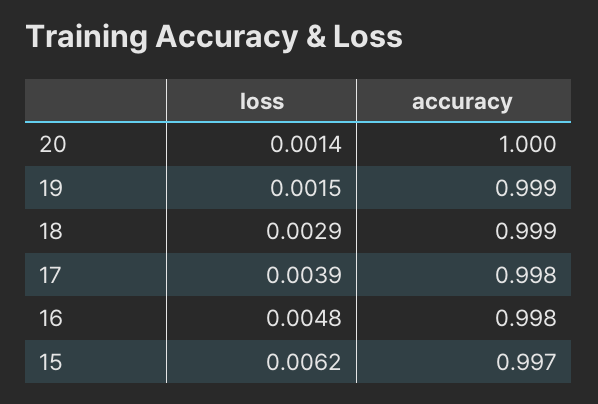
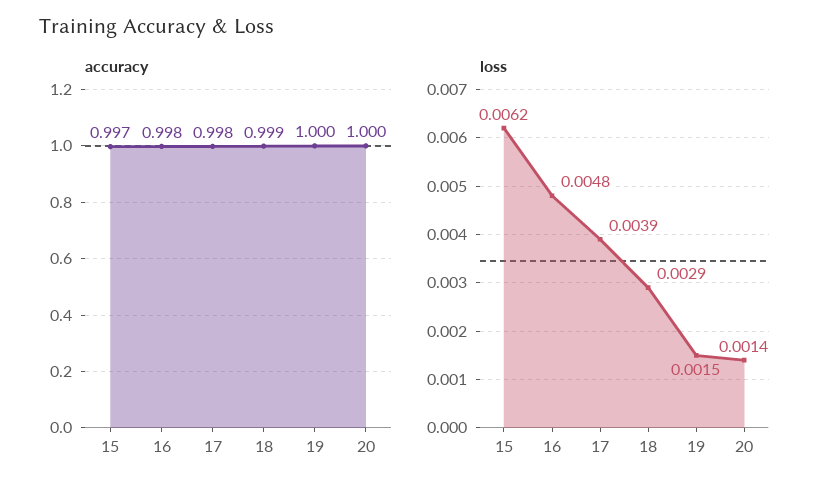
  {
    "loss": {
      "20": 0.0014,
      "19": 0.0015,
      "18": 0.0029,
      "17": 0.0039,
      "16": 0.0048,
      "15": 0.0062
    },
    "accuracy": {
      "20": 1,
-     "19": 0.999,
+     "19": 1,
      "18": 0.999,
      "17": 0.998,
      "16": 0.998,
      "15": 0.997
    }
  }

